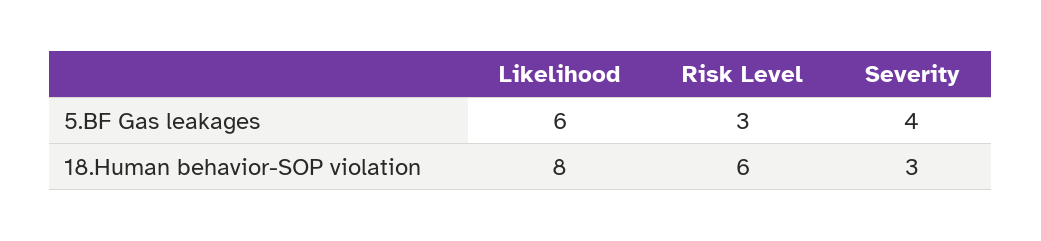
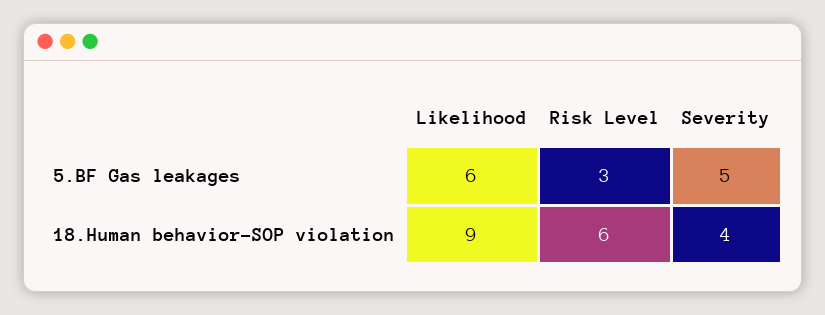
  {
    "Likelihood": {
      "5.BF Gas leakages": 6,
-     "18.Human behavior-SOP violation": 8
+     "18.Human behavior-SOP violation": 9
    },
    "Risk Level": {
      "5.BF Gas leakages": 3,
      "18.Human behavior-SOP violation": 6
    },
    "Severity": {
-     "5.BF Gas leakages": 4,
+     "5.BF Gas leakages": 5,
-     "18.Human behavior-SOP violation": 3
+     "18.Human behavior-SOP violation": 4
    }
  }

